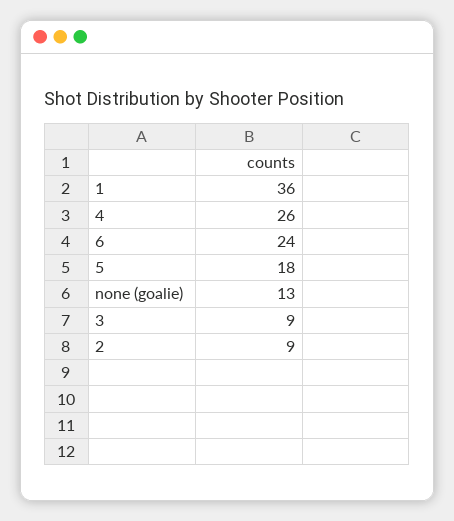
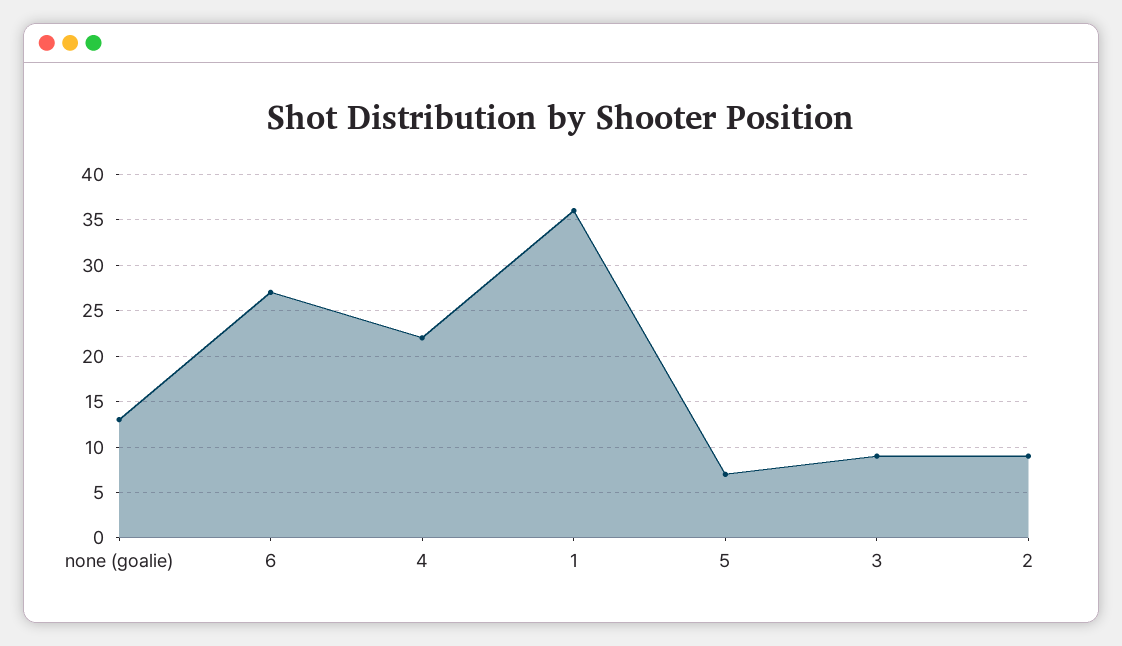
  {
    "1": 36,
-   "4": 26,
+   "4": 22,
-   "6": 24,
+   "6": 27,
-   "5": 18,
+   "5": 7,
    "none (goalie)": 13,
    "3": 9,
    "2": 9
  }

